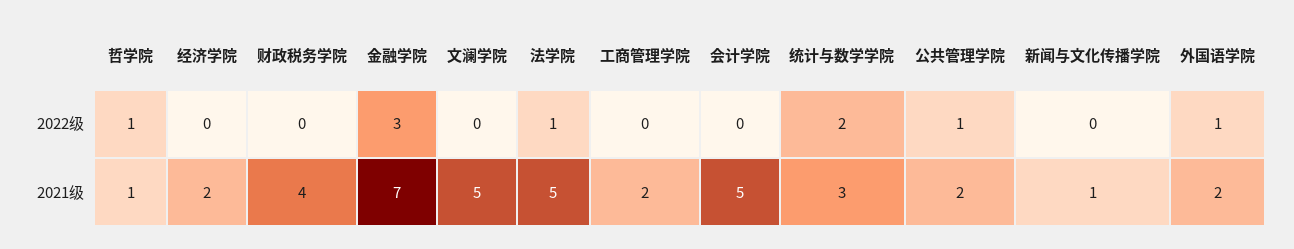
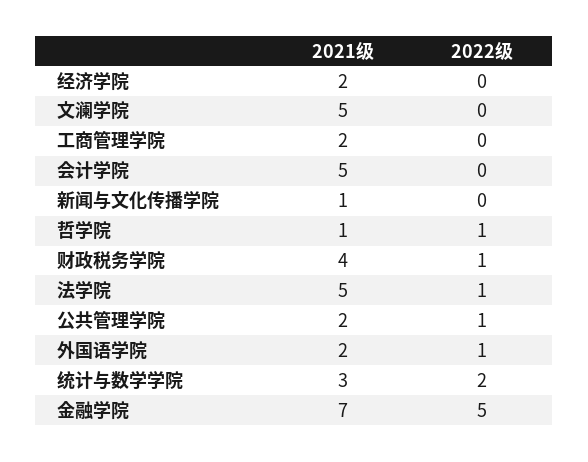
  {
    "哲学院": {
      "2022级": 1,
      "2021级": 1
    },
    "经济学院": {
      "2022级": 0,
      "2021级": 2
    },
    "财政税务学院": {
-     "2022级": 0,
+     "2022级": 1,
      "2021级": 4
    },
    "金融学院": {
-     "2022级": 3,
+     "2022级": 5,
      "2021级": 7
    },
    "文澜学院": {
      "2022级": 0,
      "2021级": 5
    },
    "法学院": {
      "2022级": 1,
      "2021级": 5
    },
    "工商管理学院": {
      "2022级": 0,
      "2021级": 2
    },
    "会计学院": {
      "2022级": 0,
      "2021级": 5
    },
    "统计与数学学院": {
      "2022级": 2,
      "2021级": 3
    },
    "公共管理学院": {
      "2022级": 1,
      "2021级": 2
    },
    "新闻与文化传播学院": {
      "2022级": 0,
      "2021级": 1
    },
    "外国语学院": {
      "2022级": 1,
      "2021级": 2
    }
  }

